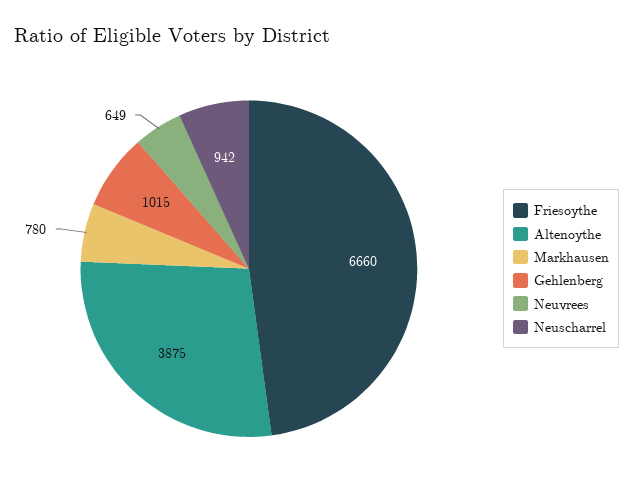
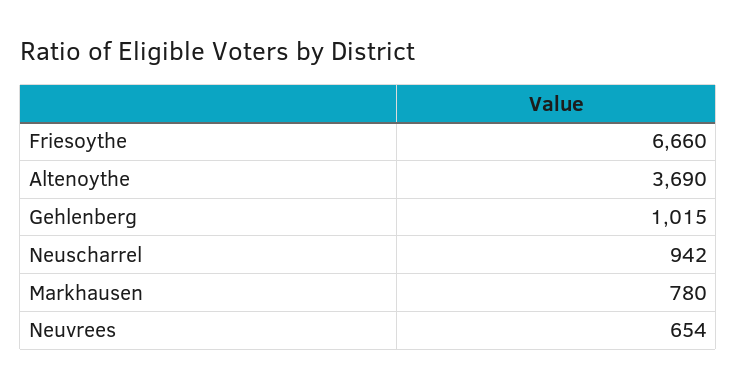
  {
    "Friesoythe": 6660,
-   "Altenoythe": 3875,
+   "Altenoythe": 3690,
    "Markhausen": 780,
    "Gehlenberg": 1015,
-   "Neuvrees": 649,
+   "Neuvrees": 654,
    "Neuscharrel": 942
  }

